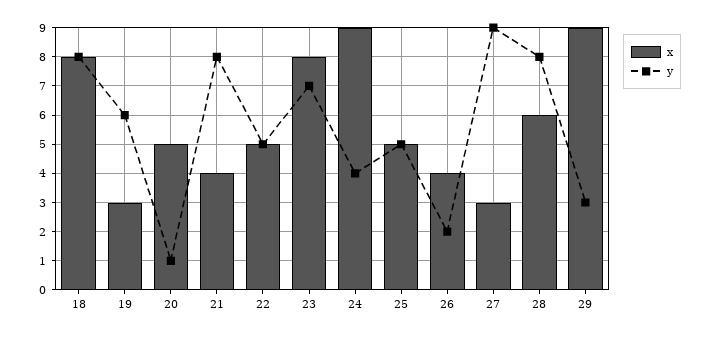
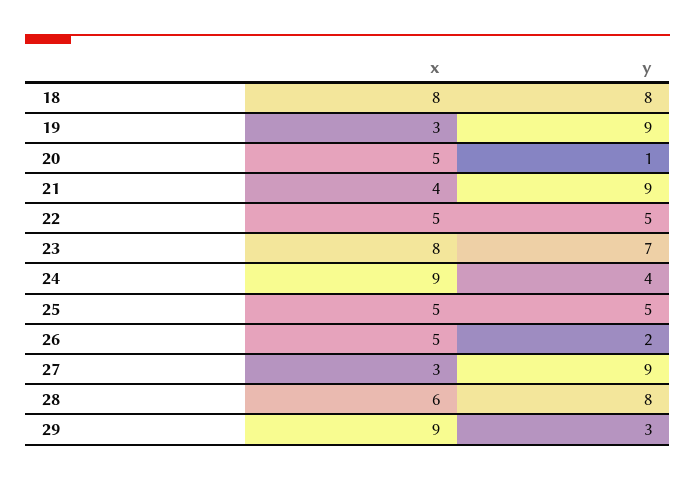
  {
    "x": {
      "18": 8,
      "19": 3,
      "20": 5,
      "21": 4,
      "22": 5,
      "23": 8,
      "24": 9,
      "25": 5,
-     "26": 4,
+     "26": 5,
      "27": 3,
      "28": 6,
      "29": 9
    },
    "y": {
      "18": 8,
-     "19": 6,
+     "19": 9,
      "20": 1,
-     "21": 8,
+     "21": 9,
      "22": 5,
      "23": 7,
      "24": 4,
      "25": 5,
      "26": 2,
      "27": 9,
      "28": 8,
      "29": 3
    }
  }

